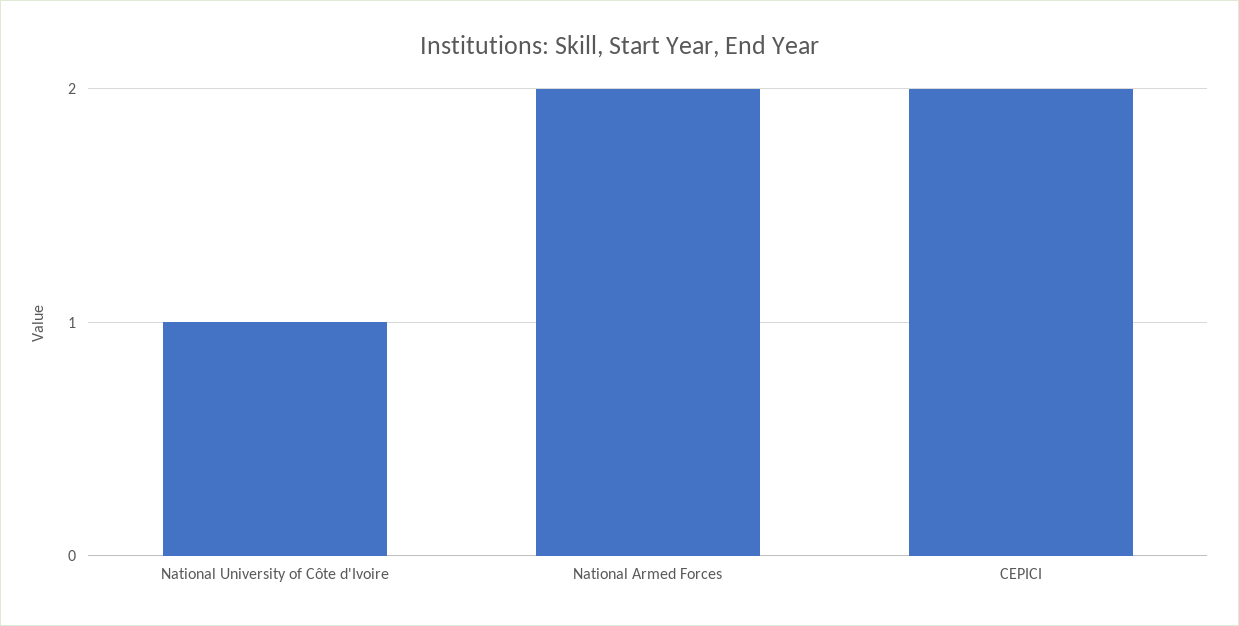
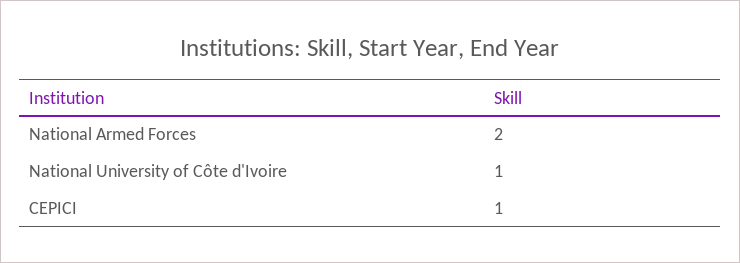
  {
    "National University of Côte d'Ivoire": 1,
    "National Armed Forces": 2,
-   "CEPICI": 2
+   "CEPICI": 1
  }

